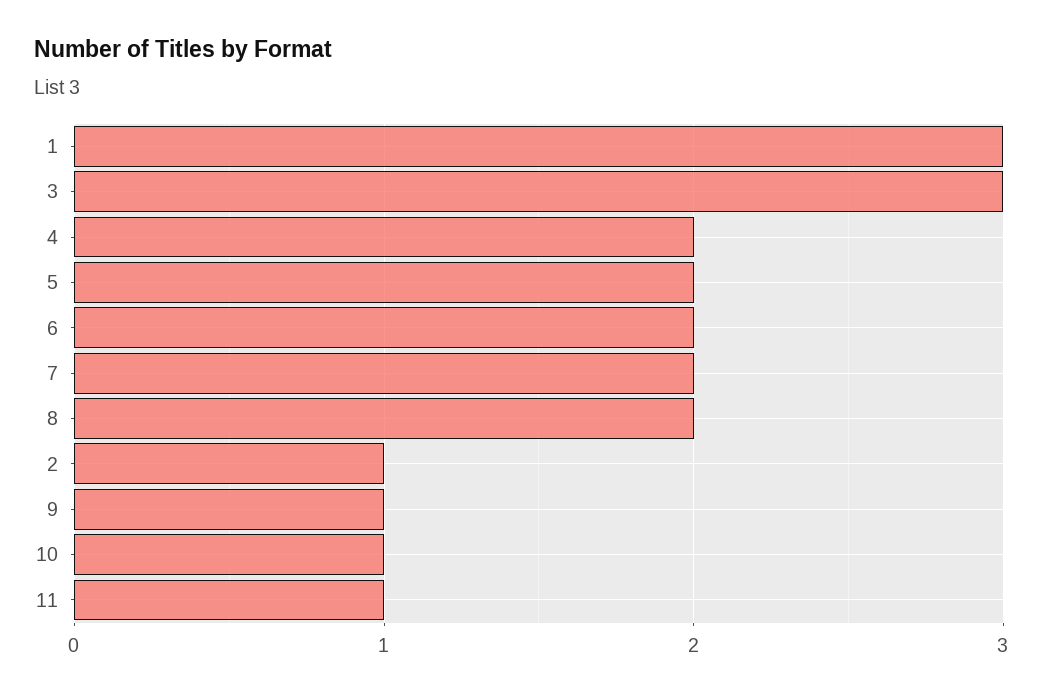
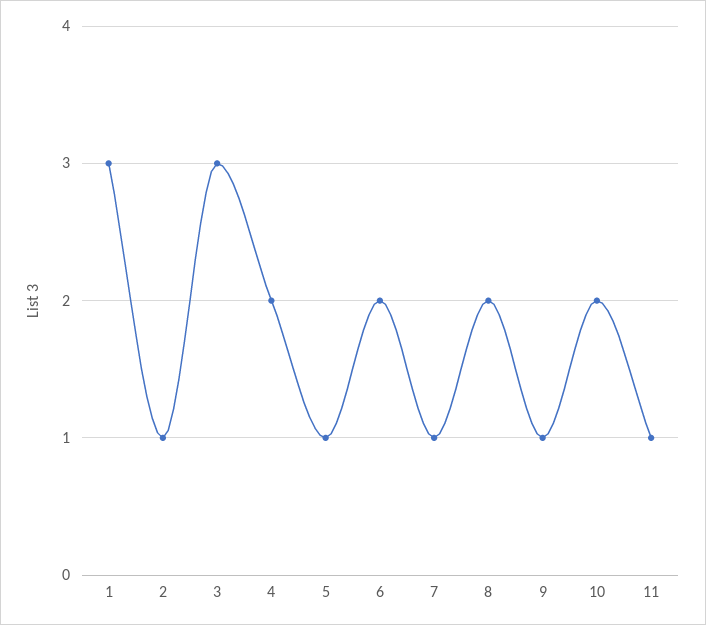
  {
    "1": 3,
    "3": 3,
    "4": 2,
-   "5": 2,
+   "5": 1,
    "6": 2,
-   "7": 2,
+   "7": 1,
    "8": 2,
    "2": 1,
    "9": 1,
-   "10": 1,
+   "10": 2,
    "11": 1
  }

